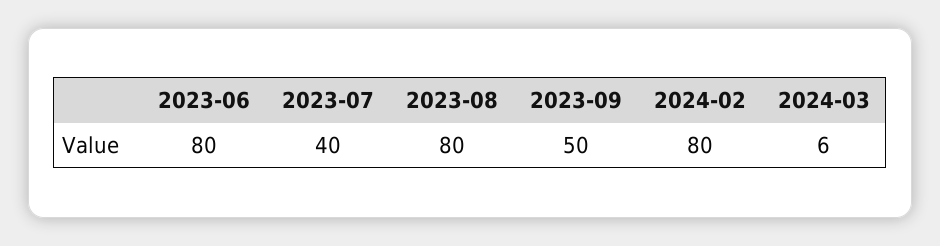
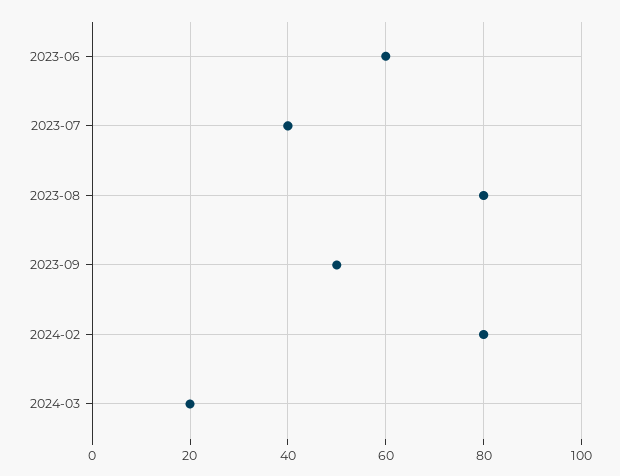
  {
-   "2023-06": 80,
+   "2023-06": 60,
    "2023-07": 40,
    "2023-08": 80,
    "2023-09": 50,
    "2024-02": 80,
-   "2024-03": 6
+   "2024-03": 20
  }

